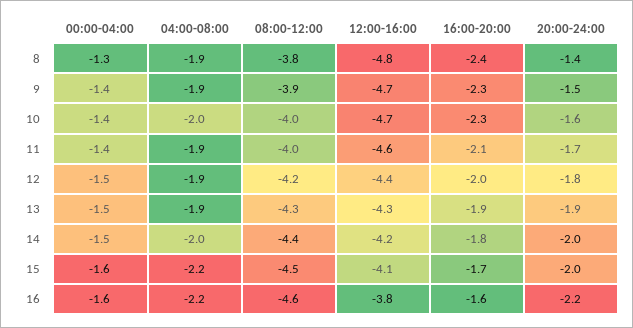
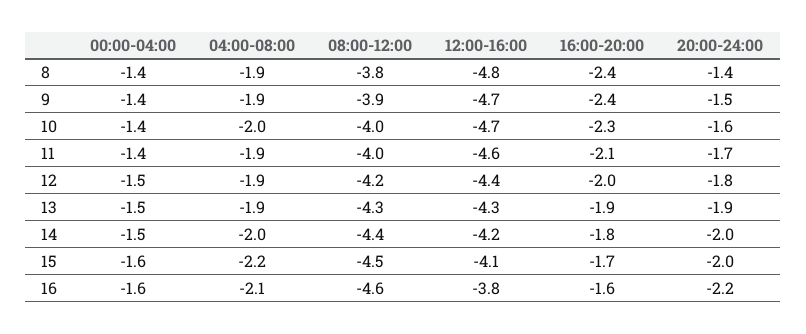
  {
    "00:00-04:00": {
-     "8": -1.3,
+     "8": -1.4,
      "9": -1.4,
      "10": -1.4,
      "11": -1.4,
      "12": -1.5,
      "13": -1.5,
      "14": -1.5,
      "15": -1.6,
      "16": -1.6
    },
    "04:00-08:00": {
      "8": -1.9,
      "9": -1.9,
      "10": -2,
      "11": -1.9,
      "12": -1.9,
      "13": -1.9,
      "14": -2,
      "15": -2.2,
-     "16": -2.2
+     "16": -2.1
    },
    "08:00-12:00": {
      "8": -3.8,
      "9": -3.9,
      "10": -4,
      "11": -4,
      "12": -4.2,
      "13": -4.3,
      "14": -4.4,
      "15": -4.5,
      "16": -4.6
    },
    "12:00-16:00": {
      "8": -4.8,
      "9": -4.7,
      "10": -4.7,
      "11": -4.6,
      "12": -4.4,
      "13": -4.3,
      "14": -4.2,
      "15": -4.1,
      "16": -3.8
    },
    "16:00-20:00": {
      "8": -2.4,
-     "9": -2.3,
+     "9": -2.4,
      "10": -2.3,
      "11": -2.1,
      "12": -2,
      "13": -1.9,
      "14": -1.8,
      "15": -1.7,
      "16": -1.6
    },
    "20:00-24:00": {
      "8": -1.4,
      "9": -1.5,
      "10": -1.6,
      "11": -1.7,
      "12": -1.8,
      "13": -1.9,
      "14": -2,
      "15": -2,
      "16": -2.2
    }
  }

